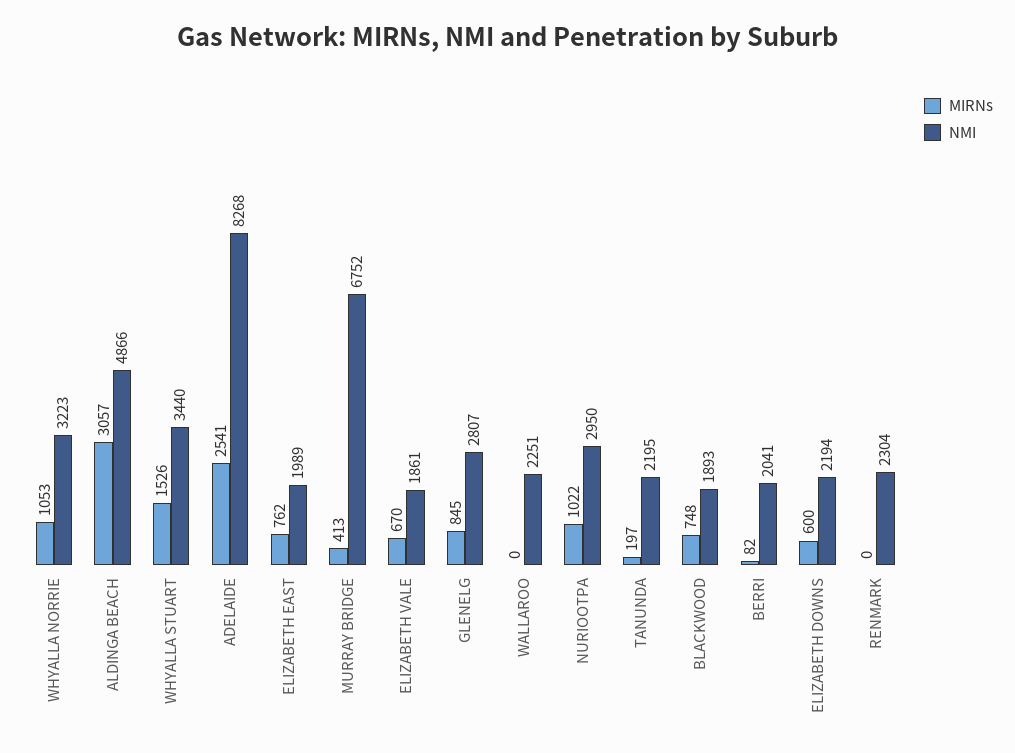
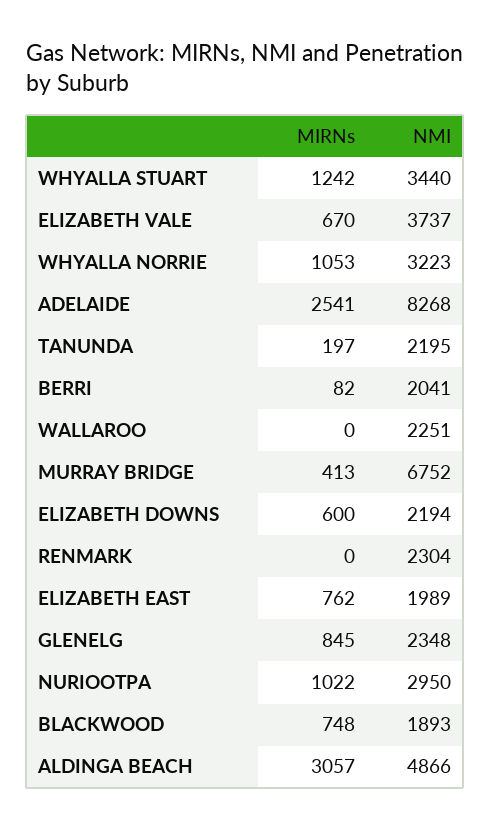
  {
    "MIRNs": {
      "WHYALLA NORRIE": 1053,
      "ALDINGA BEACH": 3057,
-     "WHYALLA STUART": 1526,
+     "WHYALLA STUART": 1242,
      "ADELAIDE": 2541,
      "ELIZABETH EAST": 762,
      "MURRAY BRIDGE": 413,
      "ELIZABETH VALE": 670,
      "GLENELG": 845,
      "WALLAROO": 0,
      "NURIOOTPA": 1022,
      "TANUNDA": 197,
      "BLACKWOOD": 748,
      "BERRI": 82,
      "ELIZABETH DOWNS": 600,
      "RENMARK": 0
    },
    "NMI": {
      "WHYALLA NORRIE": 3223,
      "ALDINGA BEACH": 4866,
      "WHYALLA STUART": 3440,
      "ADELAIDE": 8268,
      "ELIZABETH EAST": 1989,
      "MURRAY BRIDGE": 6752,
-     "ELIZABETH VALE": 1861,
+     "ELIZABETH VALE": 3737,
-     "GLENELG": 2807,
+     "GLENELG": 2348,
      "WALLAROO": 2251,
      "NURIOOTPA": 2950,
      "TANUNDA": 2195,
      "BLACKWOOD": 1893,
      "BERRI": 2041,
      "ELIZABETH DOWNS": 2194,
      "RENMARK": 2304
    }
  }

